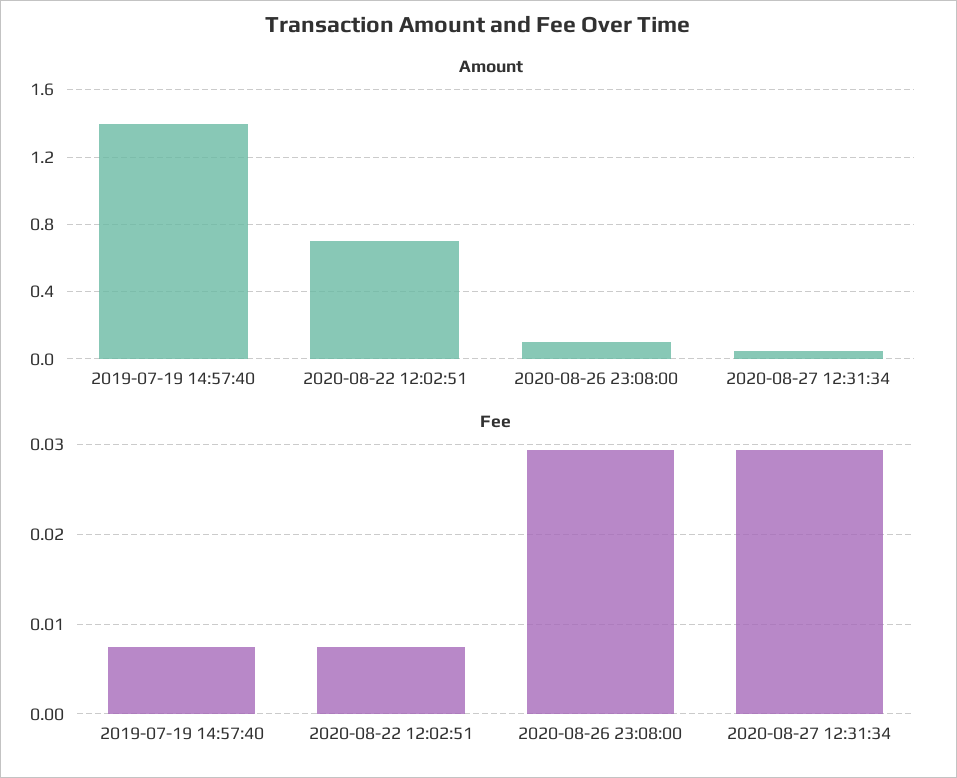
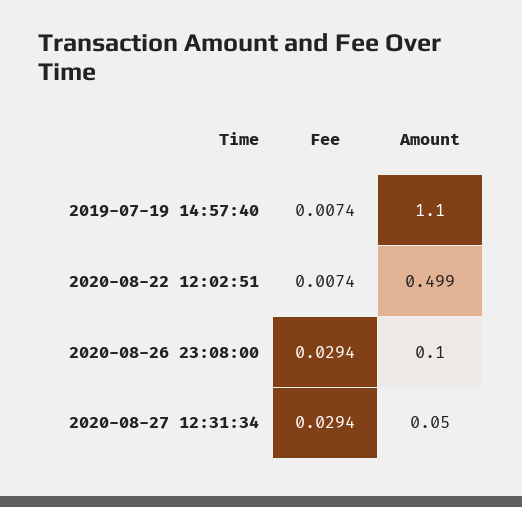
  {
    "Amount": {
-     "2019-07-19 14:57:40": 1.4,
+     "2019-07-19 14:57:40": 1.1,
-     "2020-08-22 12:02:51": 0.7,
+     "2020-08-22 12:02:51": 0.499,
      "2020-08-26 23:08:00": 0.1,
      "2020-08-27 12:31:34": 0.05
    },
    "Fee": {
      "2019-07-19 14:57:40": 0.0074,
      "2020-08-22 12:02:51": 0.0074,
      "2020-08-26 23:08:00": 0.0294,
      "2020-08-27 12:31:34": 0.0294
    }
  }

